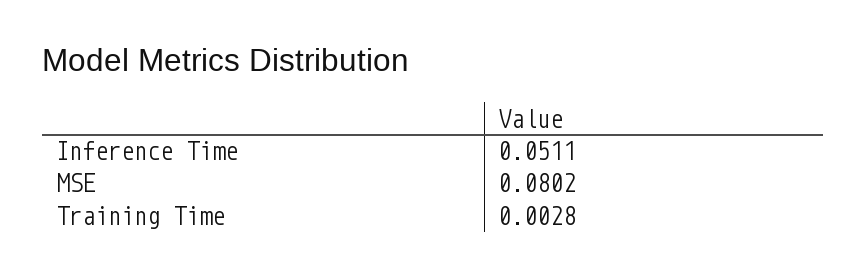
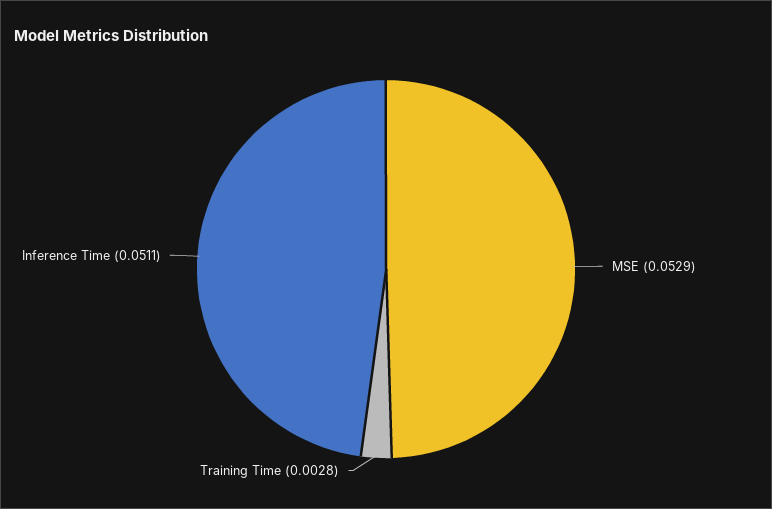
  {
    "Inference Time": 0.0511,
-   "MSE": 0.0802,
+   "MSE": 0.0529,
    "Training Time": 0.0028
  }

